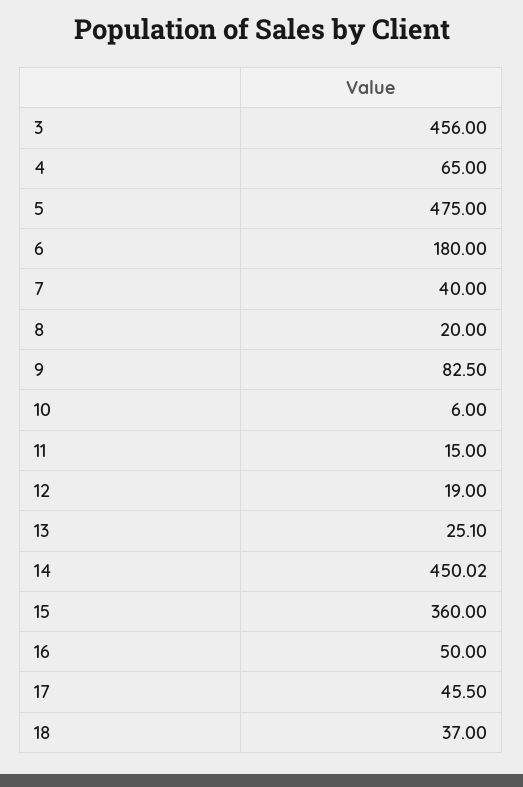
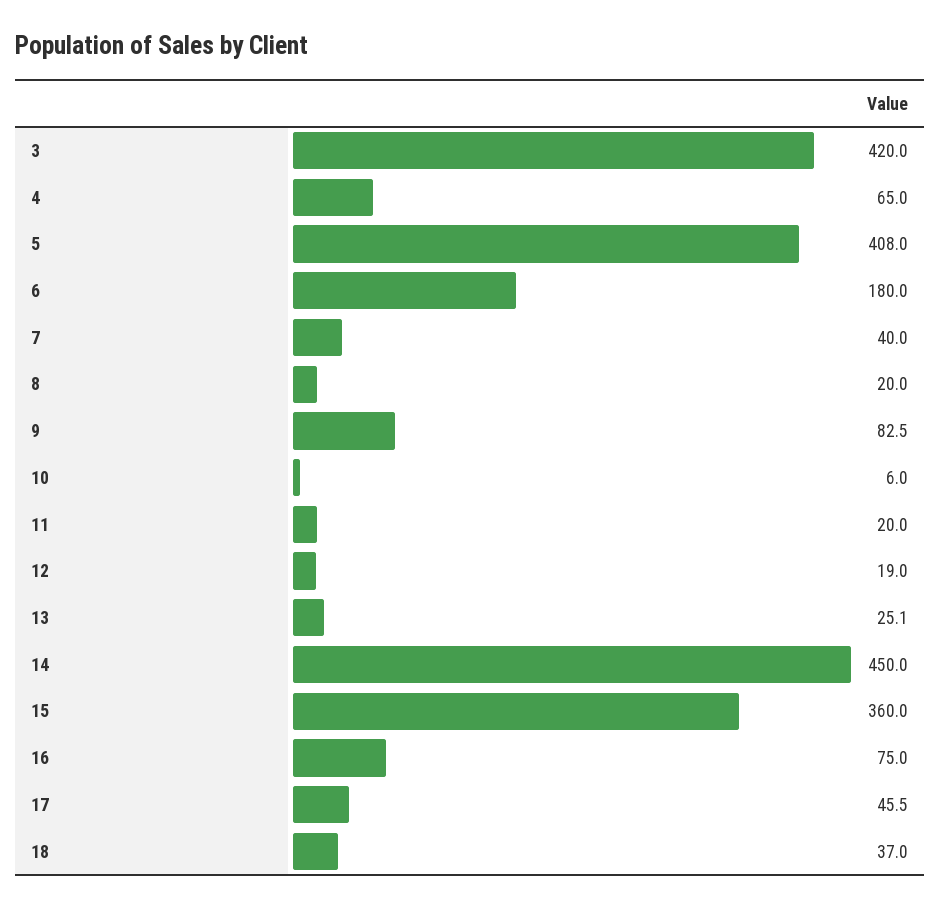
  {
-   "3": 456,
+   "3": 420,
    "4": 65,
-   "5": 475,
+   "5": 408,
    "6": 180,
    "7": 40,
    "8": 20,
    "9": 82.5,
    "10": 6,
-   "11": 15,
+   "11": 20,
    "12": 19,
    "13": 25.1,
-   "14": 450.02,
+   "14": 450,
    "15": 360,
-   "16": 50,
+   "16": 75,
    "17": 45.5,
    "18": 37
  }

